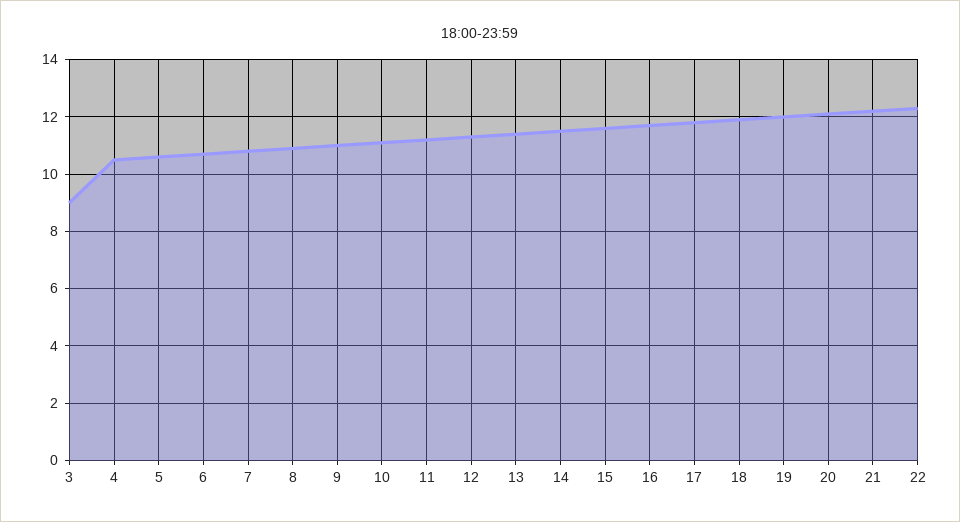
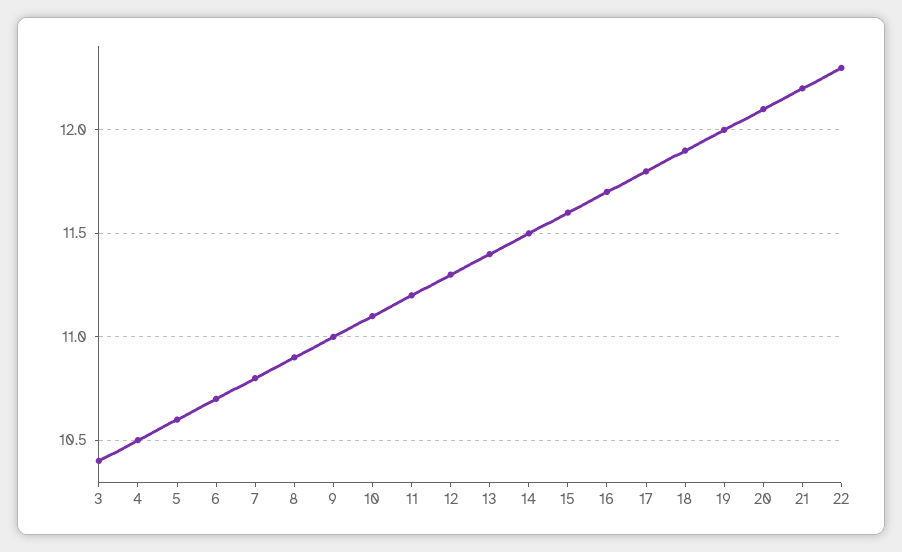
  {
-   "3": 9,
+   "3": 10.4,
    "4": 10.5,
    "5": 10.6,
    "6": 10.7,
    "7": 10.8,
    "8": 10.9,
    "9": 11,
    "10": 11.1,
    "11": 11.2,
    "12": 11.3,
    "13": 11.4,
    "14": 11.5,
    "15": 11.6,
    "16": 11.7,
    "17": 11.8,
    "18": 11.9,
    "19": 12,
    "20": 12.1,
    "21": 12.2,
    "22": 12.3
  }

